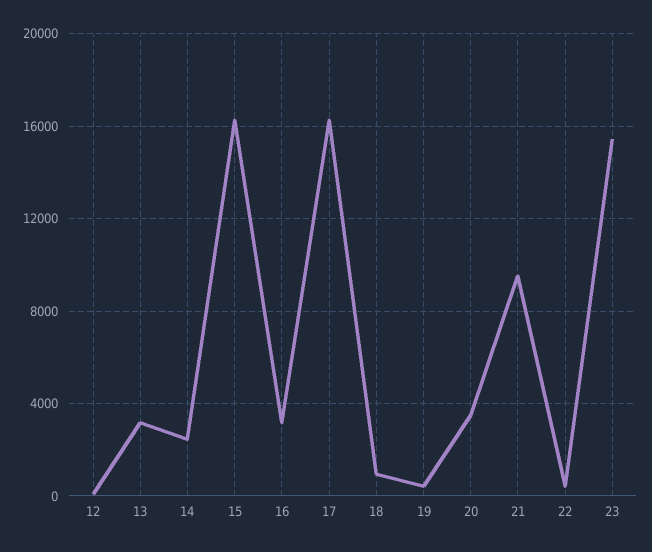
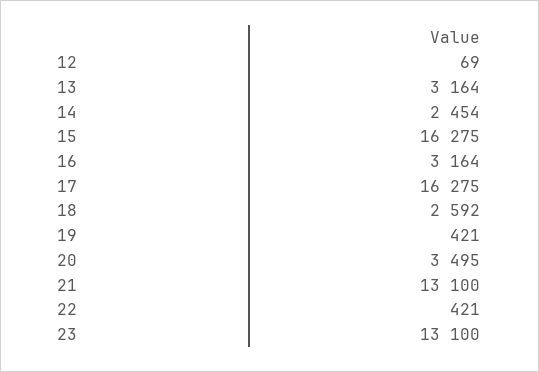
  {
    "12": 69,
    "13": 3164,
    "14": 2454,
    "15": 16275,
    "16": 3164,
    "17": 16275,
-   "18": 1000,
+   "18": 2592,
    "19": 421,
    "20": 3495,
-   "21": 9500,
+   "21": 13100,
    "22": 421,
-   "23": 15500
+   "23": 13100
  }

